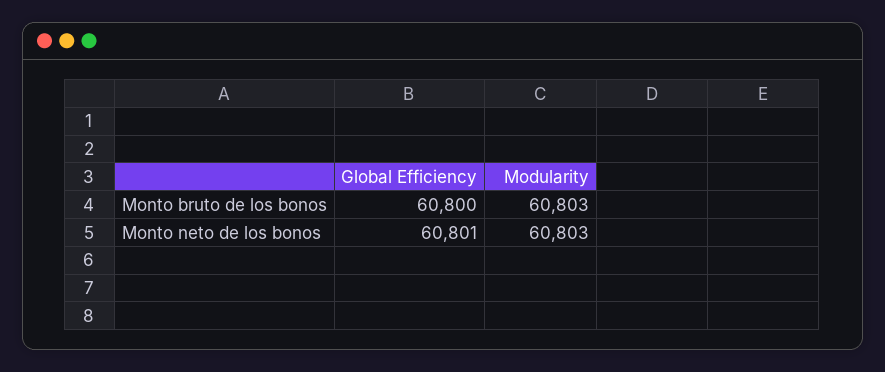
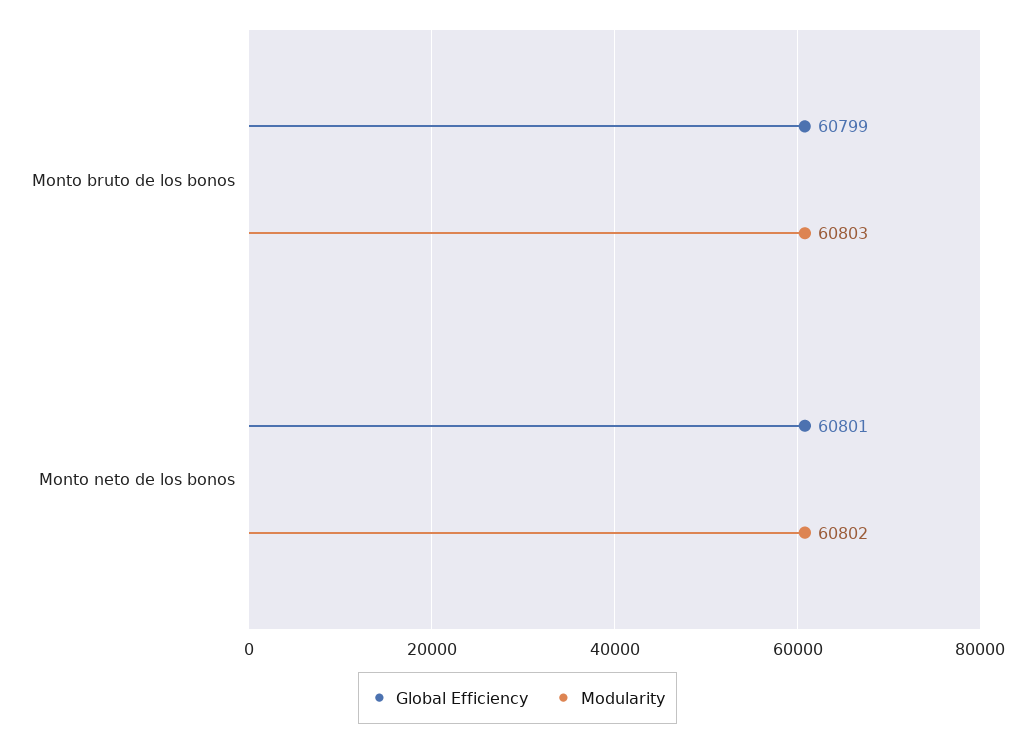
  {
    "Global Efficiency": {
-     "Monto bruto de los bonos": 60800,
+     "Monto bruto de los bonos": 60799,
      "Monto neto de los bonos": 60801
    },
    "Modularity": {
      "Monto bruto de los bonos": 60803,
-     "Monto neto de los bonos": 60803
+     "Monto neto de los bonos": 60802
    }
  }

